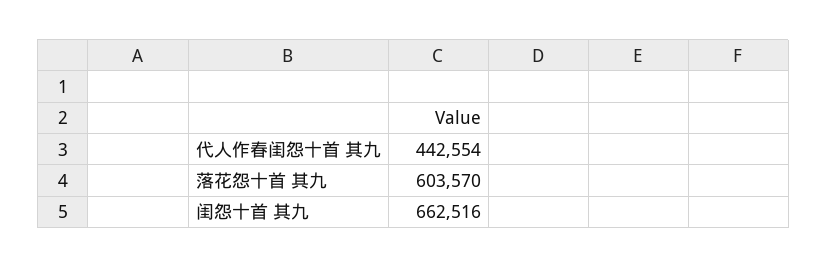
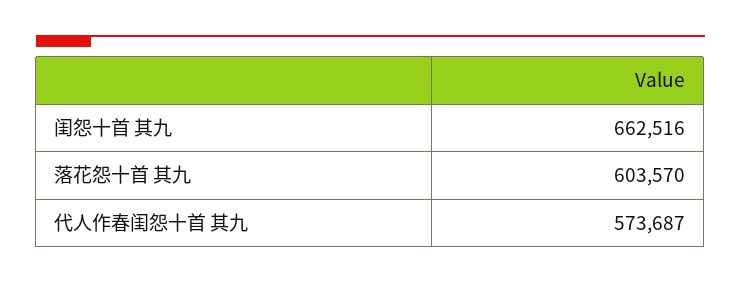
  {
-   "代人作春闺怨十首 其九": 442554,
+   "代人作春闺怨十首 其九": 573687,
    "落花怨十首 其九": 603570,
    "闺怨十首 其九": 662516
  }

